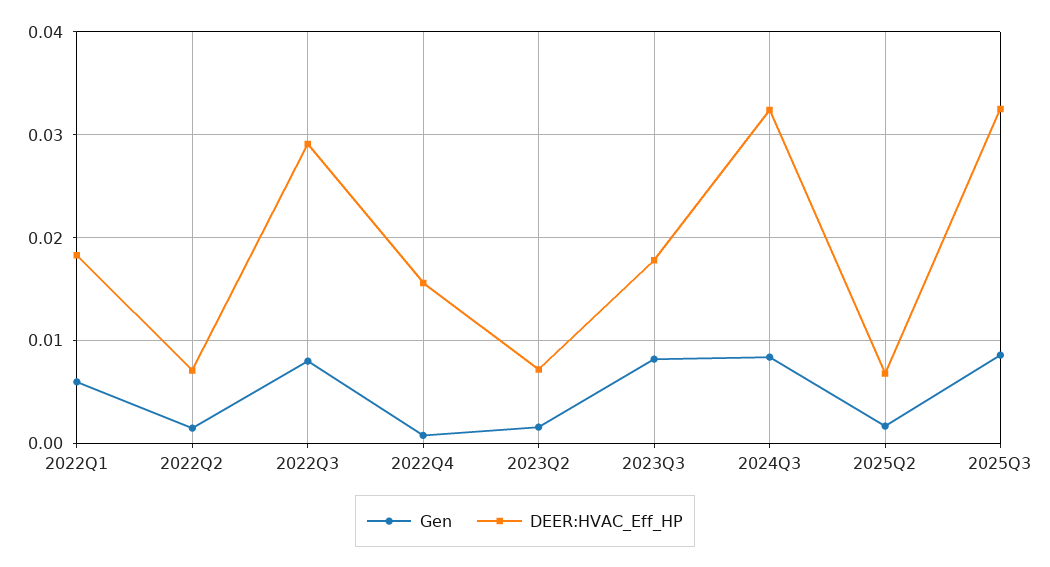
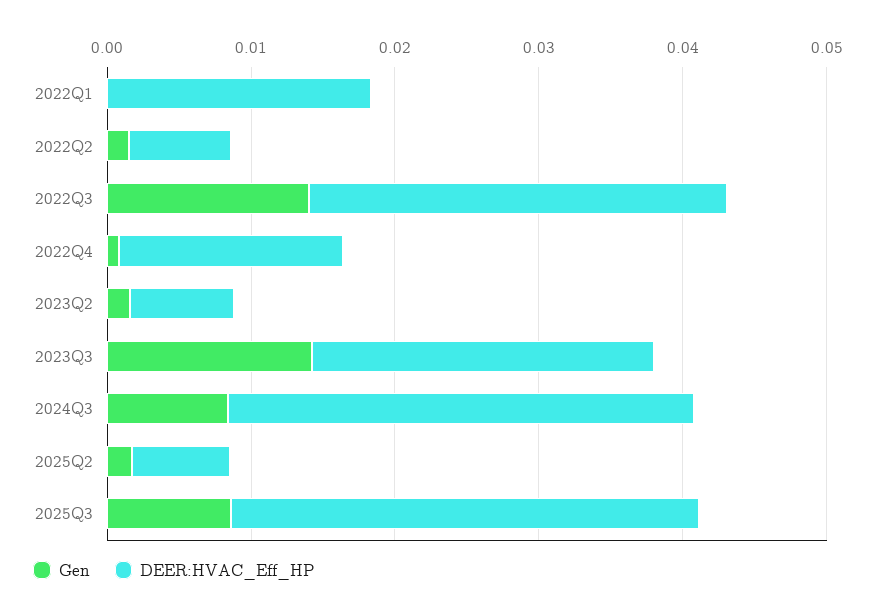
  {
    "Gen": {
-     "2022Q1": 0.006,
+     "2022Q1": 0,
      "2022Q2": 0.002,
-     "2022Q3": 0.008,
+     "2022Q3": 0.014,
      "2022Q4": 0.001,
      "2023Q2": 0.002,
-     "2023Q3": 0.008,
+     "2023Q3": 0.014,
      "2024Q3": 0.008,
      "2025Q2": 0.002,
      "2025Q3": 0.009
    },
    "DEER:HVAC_Eff_HP": {
      "2022Q1": 0.018,
      "2022Q2": 0.007,
      "2022Q3": 0.029,
      "2022Q4": 0.016,
      "2023Q2": 0.007,
-     "2023Q3": 0.018,
+     "2023Q3": 0.024,
      "2024Q3": 0.032,
      "2025Q2": 0.007,
      "2025Q3": 0.033
    }
  }

